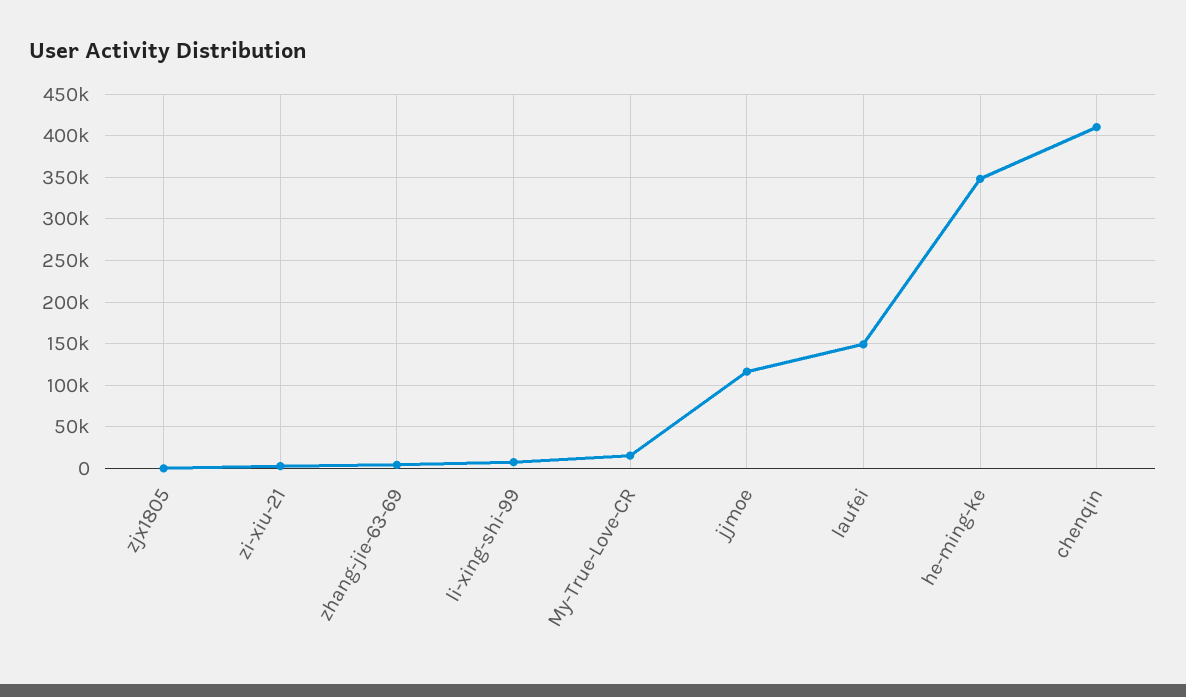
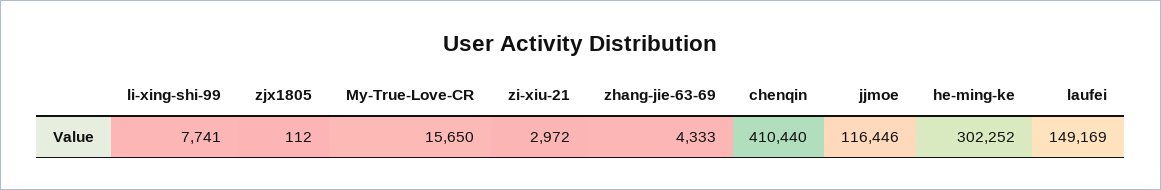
  {
    "zjx1805": 112,
    "zi-xiu-21": 2972,
    "zhang-jie-63-69": 4333,
    "li-xing-shi-99": 7741,
    "My-True-Love-CR": 15650,
    "jjmoe": 116446,
    "laufei": 149169,
-   "he-ming-ke": 350000,
+   "he-ming-ke": 302252,
    "chenqin": 410440
  }

